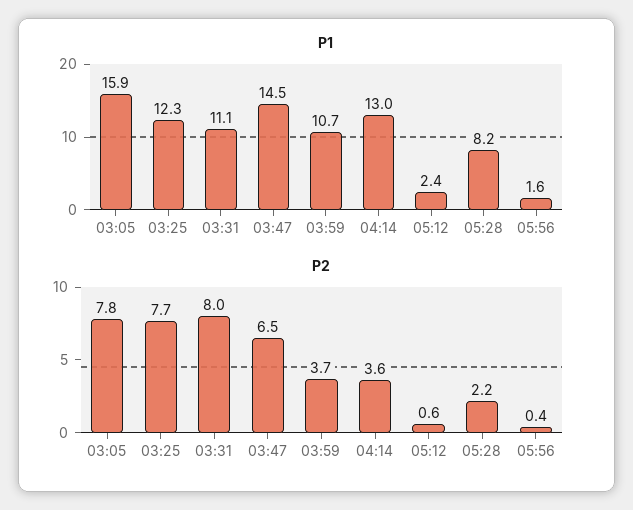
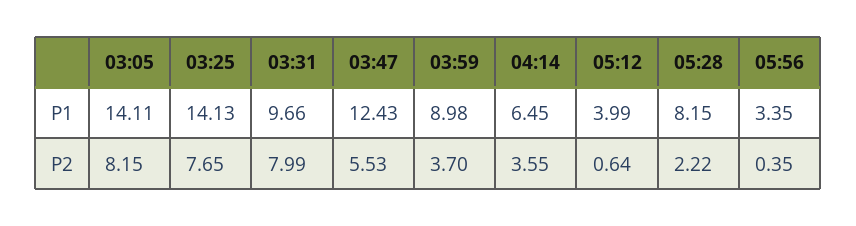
  {
    "P1": {
-     "03:05": 15.9,
+     "03:05": 14.11,
-     "03:25": 12.3,
+     "03:25": 14.13,
-     "03:31": 11.1,
+     "03:31": 9.66,
-     "03:47": 14.5,
+     "03:47": 12.43,
-     "03:59": 10.7,
+     "03:59": 8.98,
-     "04:14": 13,
+     "04:14": 6.45,
-     "05:12": 2.4,
+     "05:12": 3.99,
      "05:28": 8.15,
-     "05:56": 1.6
+     "05:56": 3.35
    },
    "P2": {
-     "03:05": 7.8,
+     "03:05": 8.15,
      "03:25": 7.65,
      "03:31": 7.99,
-     "03:47": 6.5,
+     "03:47": 5.53,
      "03:59": 3.7,
      "04:14": 3.55,
      "05:12": 0.64,
      "05:28": 2.22,
      "05:56": 0.35
    }
  }

